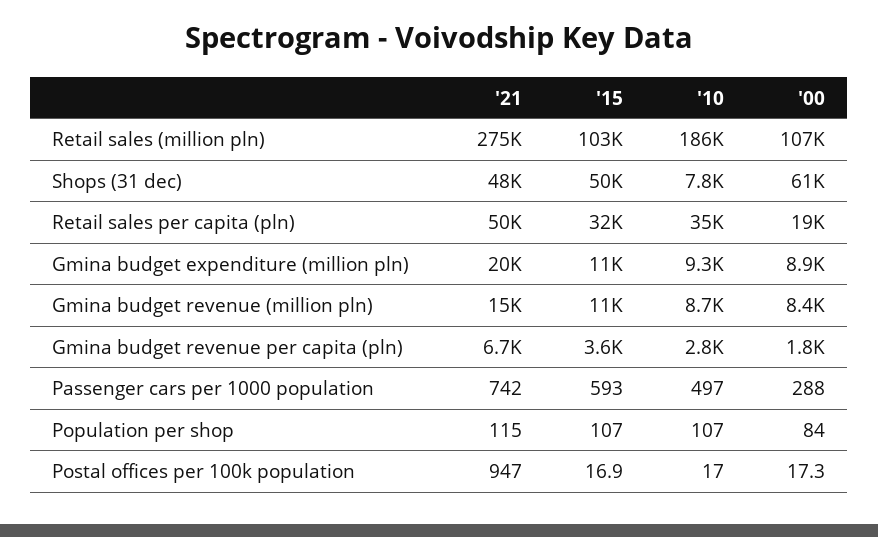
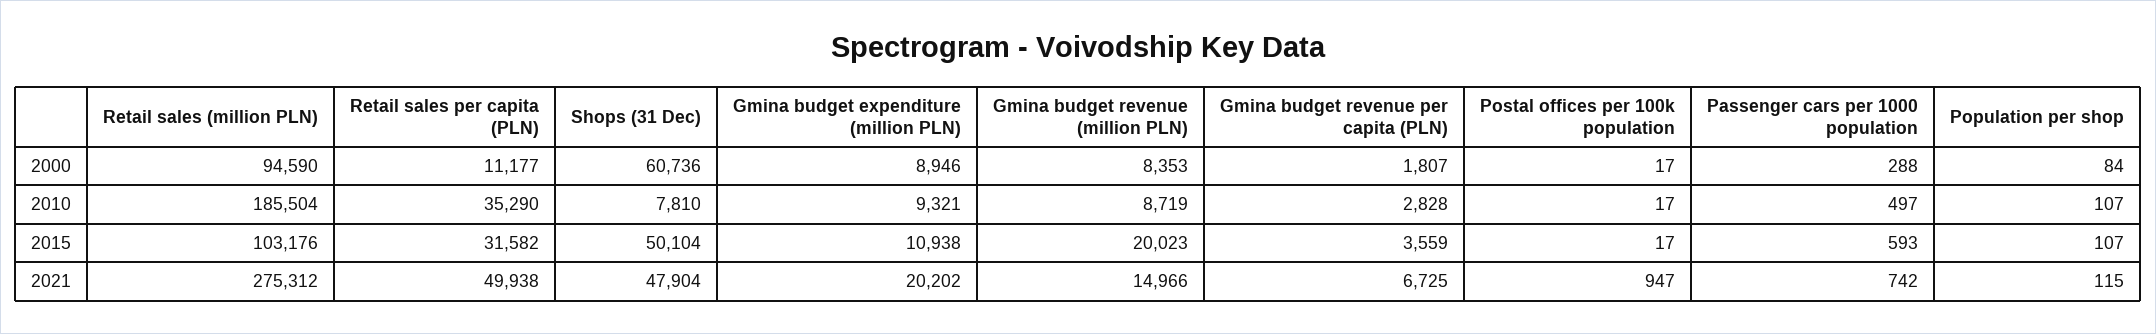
  {
    "'21": {
      "Retail sales (million pln)": 275312,
      "Shops (31 dec)": 47904,
      "Retail sales per capita (pln)": 49938,
      "Gmina budget expenditure (million pln)": 20202,
      "Gmina budget revenue (million pln)": 14966,
      "Gmina budget revenue per capita (pln)": 6725,
      "Passenger cars per 1000 population": 742,
      "Population per shop": 115,
      "Postal offices per 100k population": 947
    },
    "'15": {
      "Retail sales (million pln)": 103176,
      "Shops (31 dec)": 50104,
      "Retail sales per capita (pln)": 31582,
      "Gmina budget expenditure (million pln)": 10938,
-     "Gmina budget revenue (million pln)": 11000,
+     "Gmina budget revenue (million pln)": 20023,
      "Gmina budget revenue per capita (pln)": 3559,
      "Passenger cars per 1000 population": 593,
      "Population per shop": 107,
      "Postal offices per 100k population": 16.9
    },
    "'10": {
      "Retail sales (million pln)": 185504,
      "Shops (31 dec)": 7810,
      "Retail sales per capita (pln)": 35290,
      "Gmina budget expenditure (million pln)": 9321,
      "Gmina budget revenue (million pln)": 8719,
      "Gmina budget revenue per capita (pln)": 2828,
      "Passenger cars per 1000 population": 497,
      "Population per shop": 107,
      "Postal offices per 100k population": 17
    },
    "'00": {
-     "Retail sales (million pln)": 107000,
+     "Retail sales (million pln)": 94590,
      "Shops (31 dec)": 60736,
-     "Retail sales per capita (pln)": 19000,
+     "Retail sales per capita (pln)": 11177,
      "Gmina budget expenditure (million pln)": 8946,
      "Gmina budget revenue (million pln)": 8353,
      "Gmina budget revenue per capita (pln)": 1807,
      "Passenger cars per 1000 population": 288,
      "Population per shop": 84,
      "Postal offices per 100k population": 17.3
    }
  }

